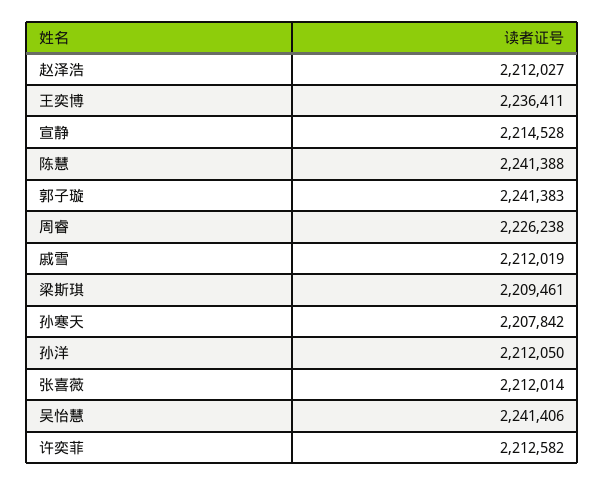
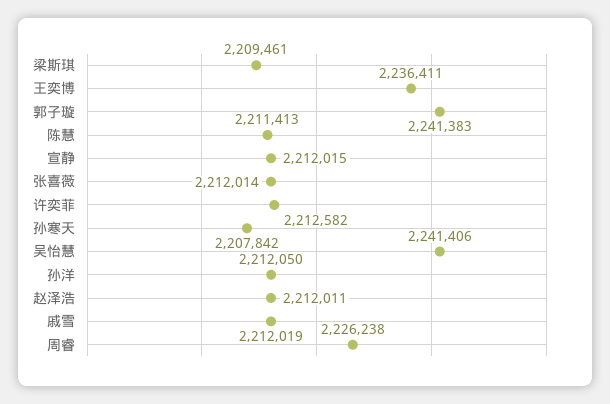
  {
-   "赵泽浩": 2212027,
+   "赵泽浩": 2212011,
    "王奕博": 2236411,
-   "宣静": 2214528,
+   "宣静": 2212015,
-   "陈慧": 2241388,
+   "陈慧": 2211413,
    "郭子璇": 2241383,
    "周睿": 2226238,
    "戚雪": 2212019,
    "梁斯琪": 2209461,
    "孙寒天": 2207842,
    "孙洋": 2212050,
    "张喜薇": 2212014,
    "吴怡慧": 2241406,
    "许奕菲": 2212582
  }

